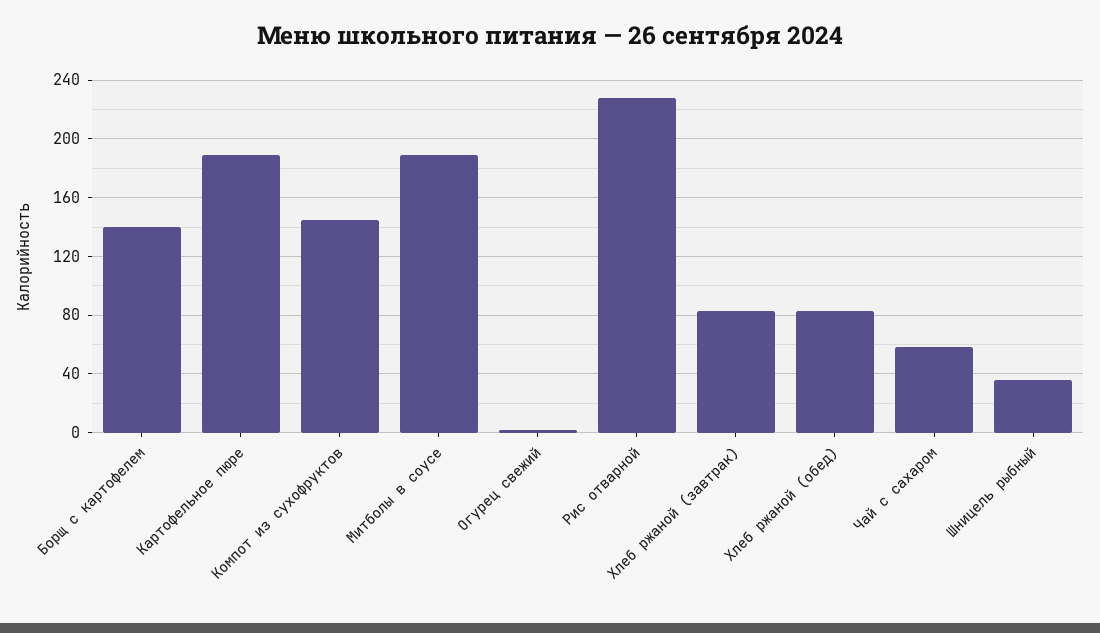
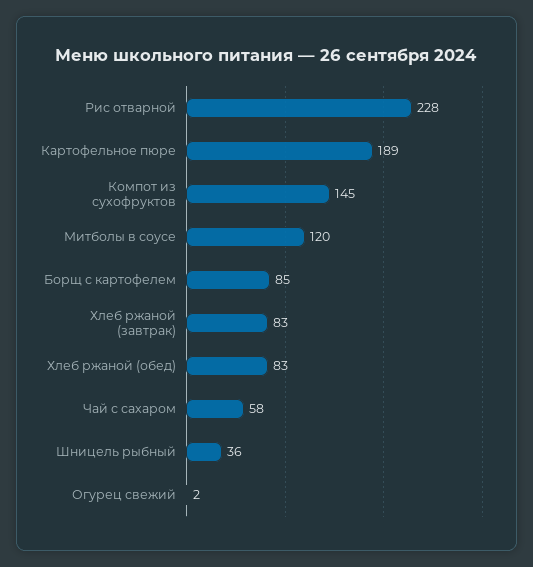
  {
-   "Борщ с картофелем": 140,
+   "Борщ с картофелем": 85,
    "Картофельное пюре": 189,
    "Компот из сухофруктов": 145,
-   "Митболы в соусе": 190,
+   "Митболы в соусе": 120,
    "Огурец свежий": 2,
    "Рис отварной": 228,
    "Хлеб ржаной (завтрак)": 83,
    "Хлеб ржаной (обед)": 83,
    "Чай с сахаром": 58,
    "Шницель рыбный": 36
  }

